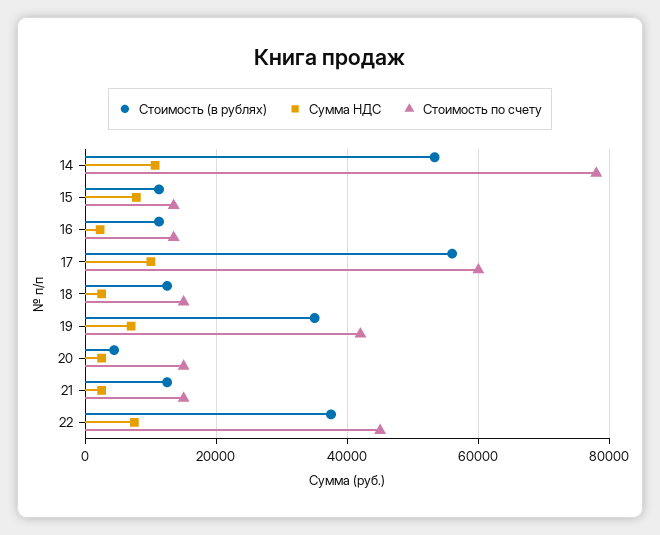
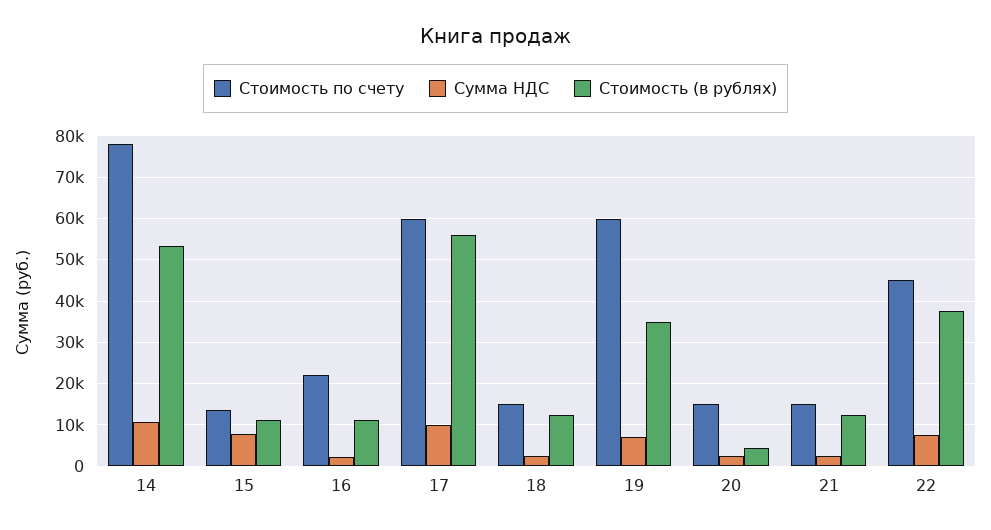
  {
    "Стоимость (в рублях)": {
      "14": 54000,
      "15": 12000,
      "16": 12000,
      "17": 56000,
      "18": 12000,
      "19": 36000,
      "20": 4000,
      "21": 12000,
      "22": 38000
    },
    "Сумма НДС": {
      "14": 10000,
      "15": 8000,
      "16": 2000,
      "17": 10000,
      "18": 2000,
      "19": 8000,
      "20": 2000,
      "21": 2000,
      "22": 8000
    },
    "Стоимость по счету": {
      "14": 78000,
      "15": 14000,
-     "16": 14000,
+     "16": 22000,
      "17": 60000,
      "18": 16000,
-     "19": 42000,
+     "19": 60000,
      "20": 16000,
      "21": 16000,
      "22": 46000
    }
  }

